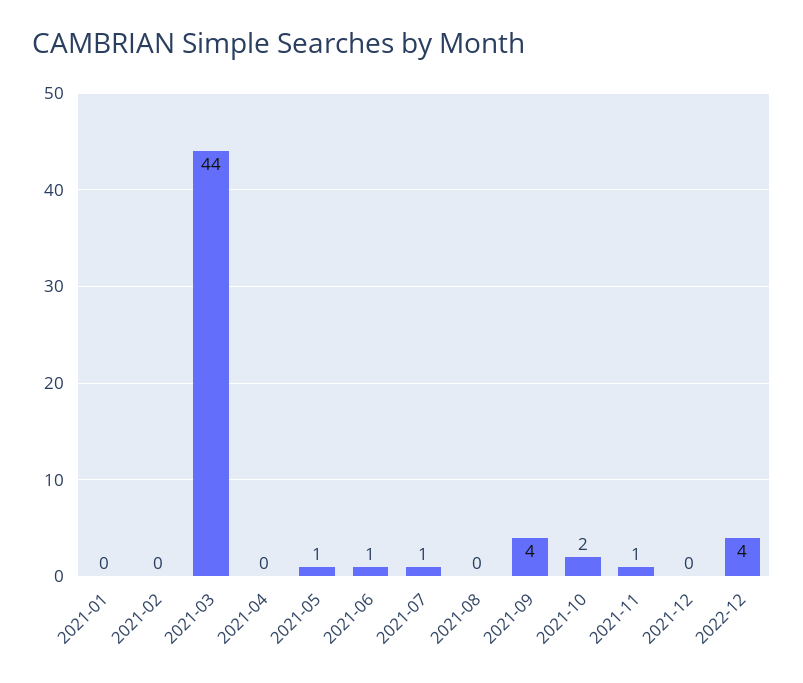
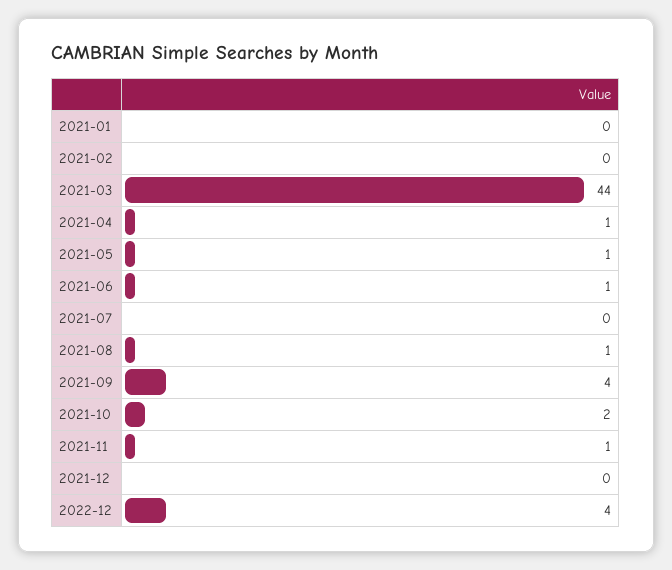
  {
    "2021-01": 0,
    "2021-02": 0,
    "2021-03": 44,
-   "2021-04": 0,
+   "2021-04": 1,
    "2021-05": 1,
    "2021-06": 1,
-   "2021-07": 1,
+   "2021-07": 0,
-   "2021-08": 0,
+   "2021-08": 1,
    "2021-09": 4,
    "2021-10": 2,
    "2021-11": 1,
    "2021-12": 0,
    "2022-12": 4
  }

